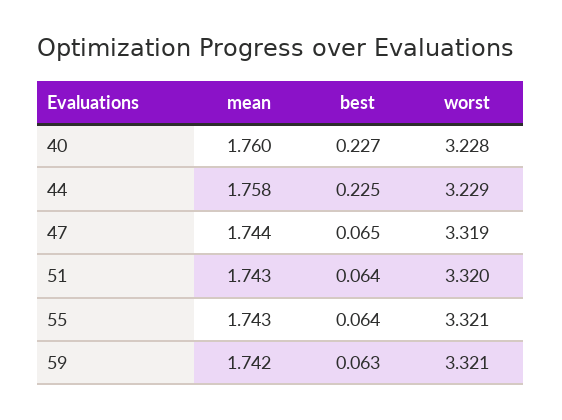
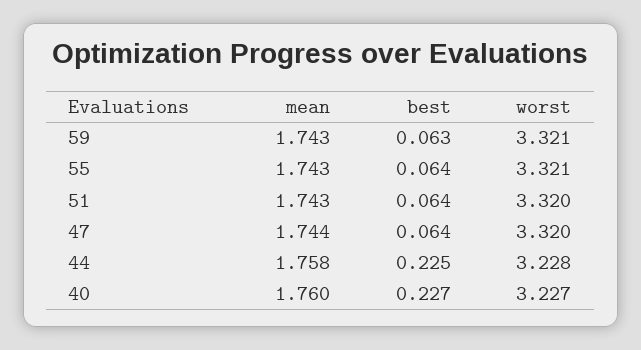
  {
    "mean": {
      "40": 1.76,
      "44": 1.758,
      "47": 1.744,
      "51": 1.743,
      "55": 1.743,
-     "59": 1.742
+     "59": 1.743
    },
    "best": {
      "40": 0.227,
      "44": 0.225,
-     "47": 0.065,
+     "47": 0.064,
      "51": 0.064,
      "55": 0.064,
      "59": 0.063
    },
    "worst": {
-     "40": 3.228,
+     "40": 3.227,
-     "44": 3.229,
+     "44": 3.228,
-     "47": 3.319,
+     "47": 3.32,
      "51": 3.32,
      "55": 3.321,
      "59": 3.321
    }
  }

